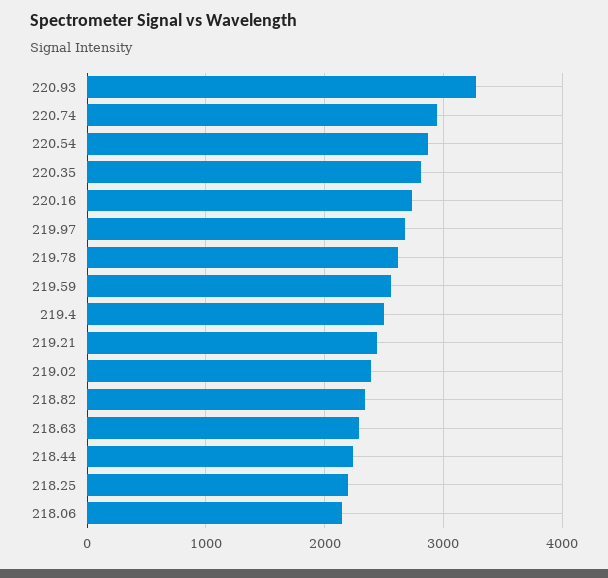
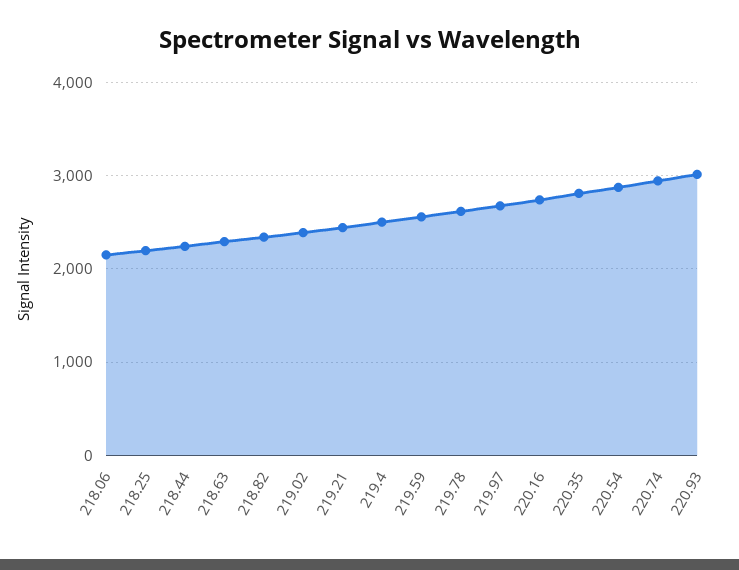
  {
-   "220.93": 3300,
+   "220.93": 3000,
    "220.74": 2900,
    "220.54": 2900,
    "220.35": 2800,
    "220.16": 2700,
    "219.97": 2700,
    "219.78": 2600,
    "219.59": 2600,
    "219.4": 2500,
    "219.21": 2400,
    "219.02": 2400,
    "218.82": 2300,
    "218.63": 2300,
    "218.44": 2200,
    "218.25": 2200,
    "218.06": 2100
  }

